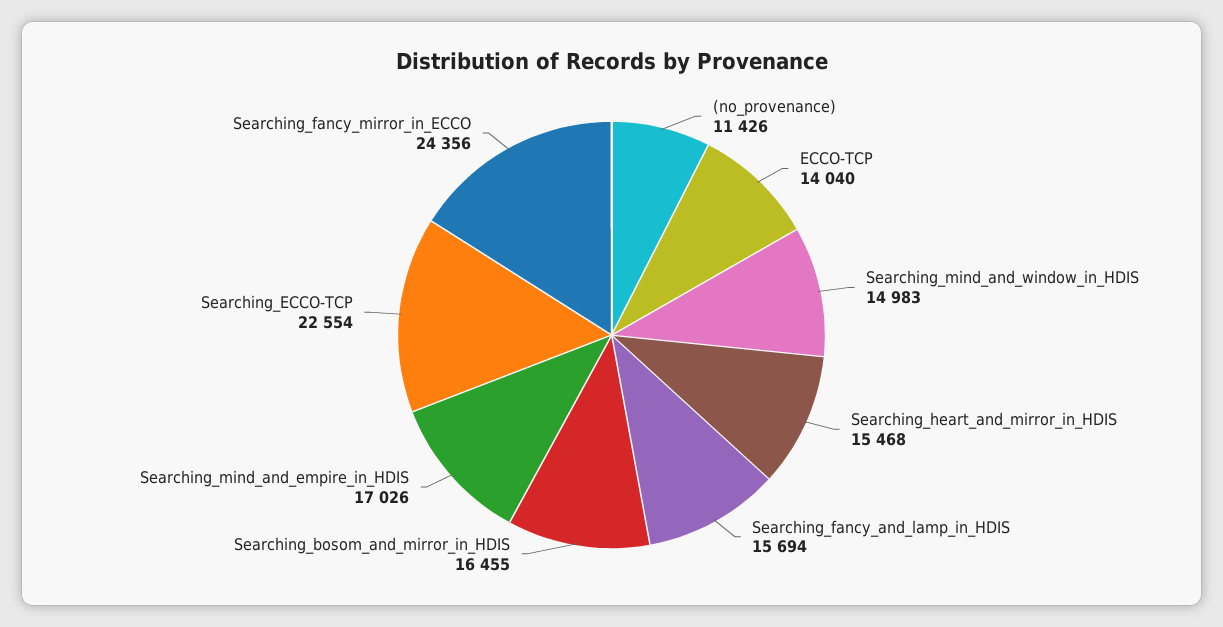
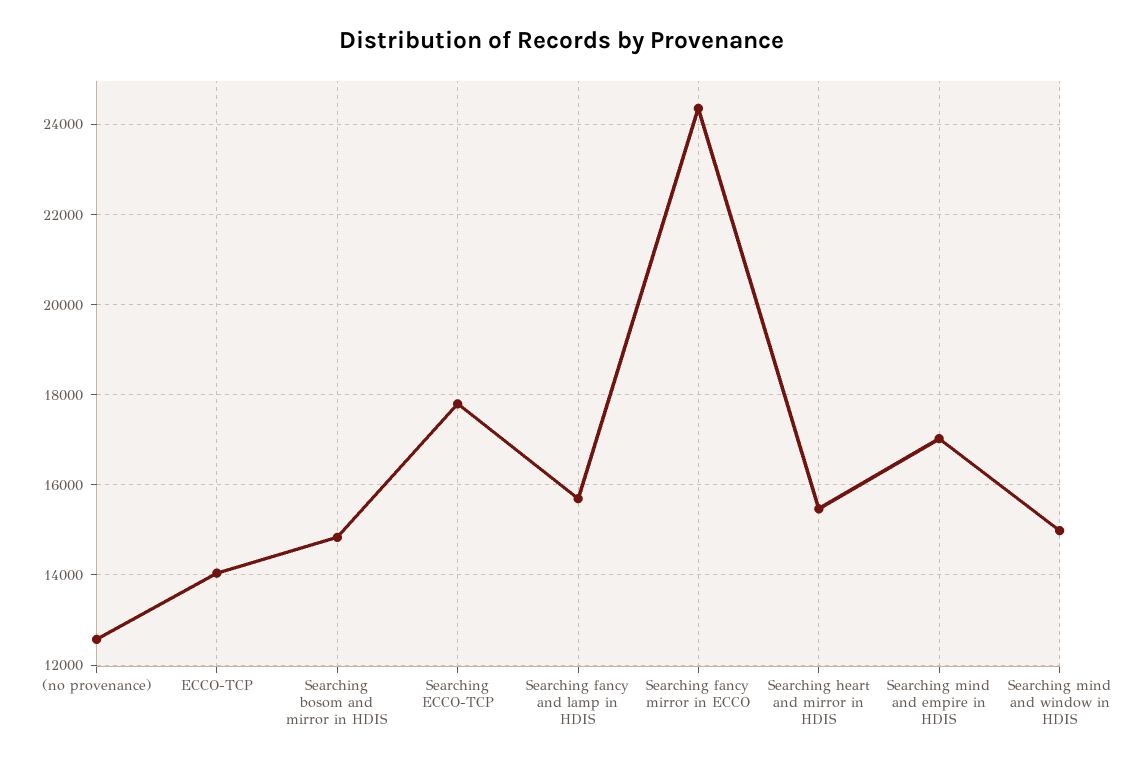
  {
-   "(no_provenance)": 11426,
+   "(no_provenance)": 12600,
    "ECCO-TCP": 14040,
    "Searching_mind_and_window_in_HDIS": 14983,
    "Searching_heart_and_mirror_in_HDIS": 15468,
    "Searching_fancy_and_lamp_in_HDIS": 15694,
-   "Searching_bosom_and_mirror_in_HDIS": 16455,
+   "Searching_bosom_and_mirror_in_HDIS": 14800,
    "Searching_mind_and_empire_in_HDIS": 17026,
-   "Searching_ECCO-TCP": 22554,
+   "Searching_ECCO-TCP": 17800,
    "Searching_fancy_mirror_in_ECCO": 24356
  }

